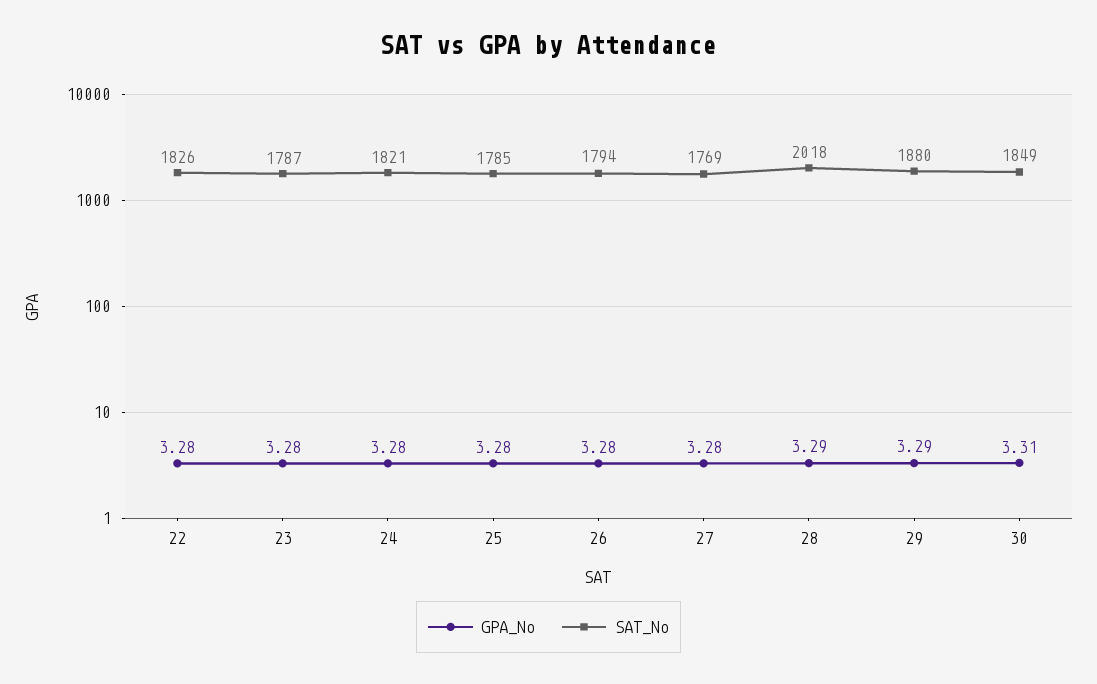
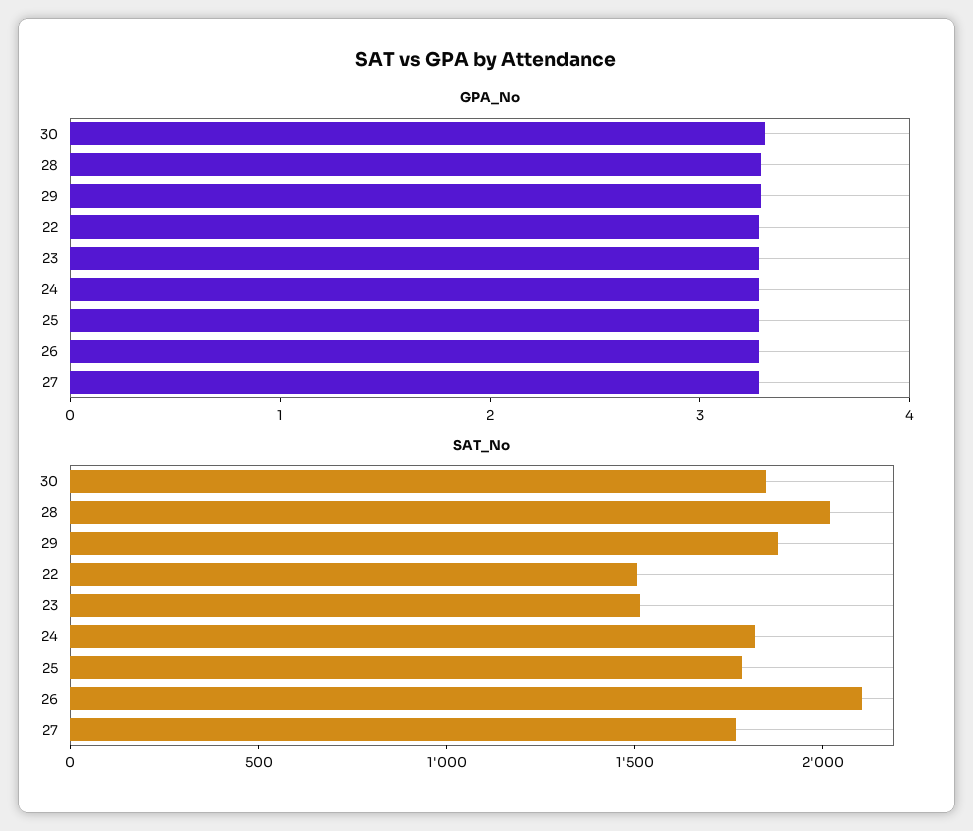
  {
    "GPA_No": {
      "22": 3.28,
      "23": 3.28,
      "24": 3.28,
      "25": 3.28,
      "26": 3.28,
      "27": 3.28,
      "28": 3.29,
      "29": 3.29,
      "30": 3.31
    },
    "SAT_No": {
-     "22": 1826,
+     "22": 1500,
-     "23": 1787,
+     "23": 1500,
      "24": 1821,
      "25": 1785,
-     "26": 1794,
+     "26": 2100,
      "27": 1769,
      "28": 2018,
      "29": 1880,
      "30": 1849
    }
  }

